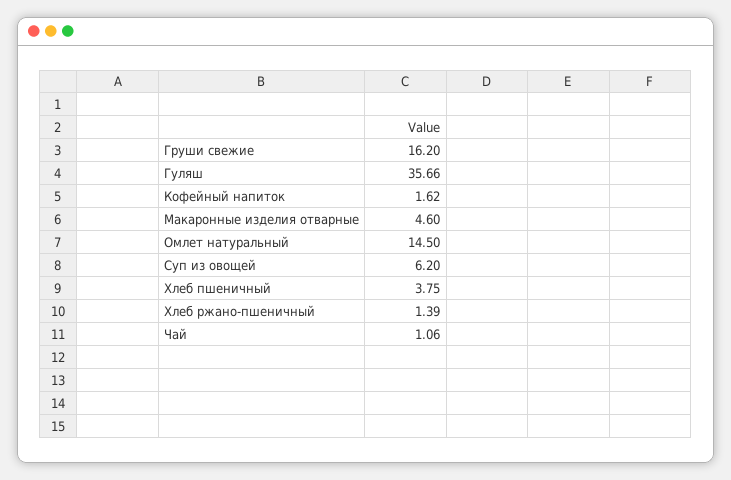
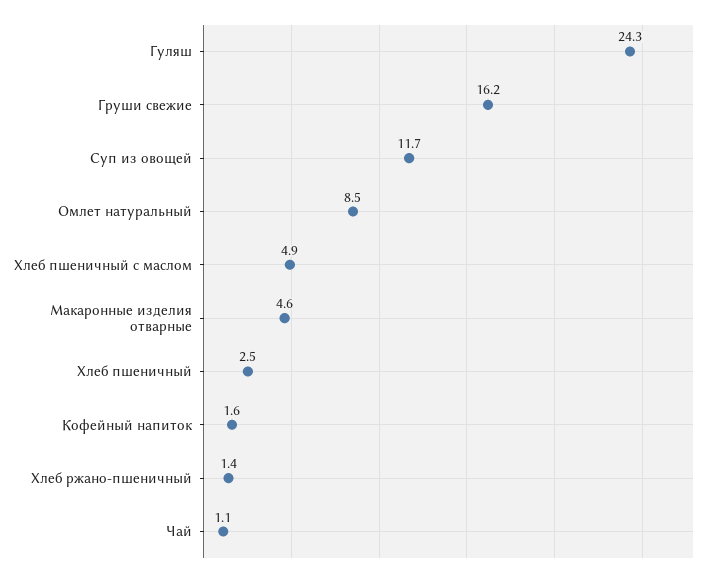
  {
    "Груши свежие": 16.2,
-   "Гуляш": 35.66,
+   "Гуляш": 24.3,
    "Кофейный напиток": 1.62,
    "Макаронные изделия отварные": 4.6,
-   "Омлет натуральный": 14.5,
+   "Омлет натуральный": 8.5,
-   "Суп из овощей": 6.2,
+   "Суп из овощей": 11.7,
-   "Хлеб пшеничный": 3.75,
+   "Хлеб пшеничный": 2.5,
    "Хлеб ржано-пшеничный": 1.39,
-   "Чай": 1.06
+   "Чай": 1.06,
+   "Хлеб пшеничный с маслом": 4.9
  }

